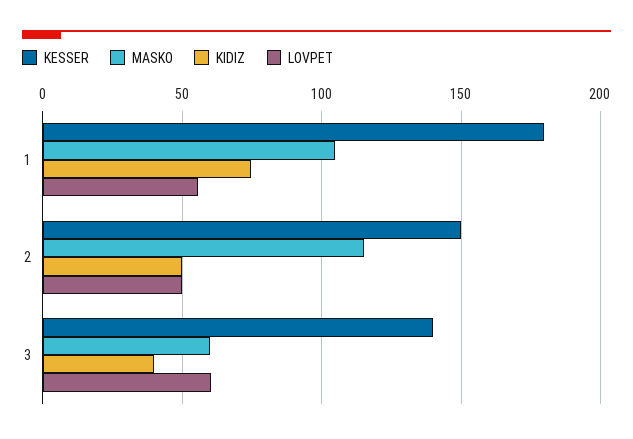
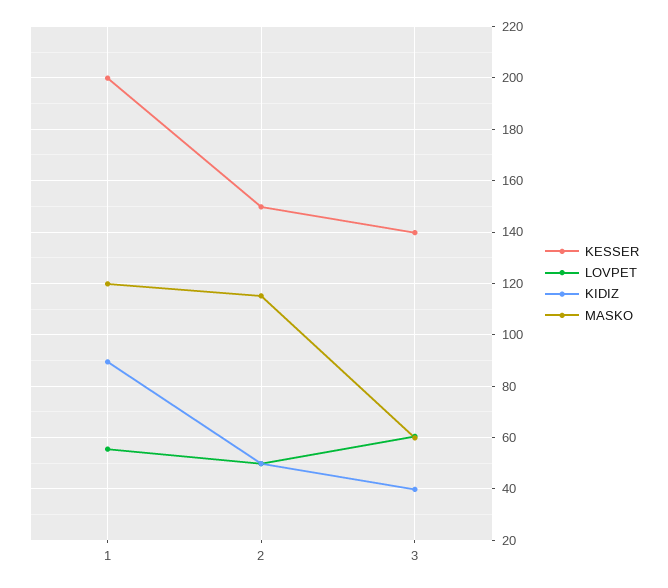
  {
    "KESSER": {
-     "1": 180,
+     "1": 200,
      "2": 150,
      "3": 140
    },
    "MASKO": {
-     "1": 105,
+     "1": 120,
      "2": 115,
      "3": 60
    },
    "KIDIZ": {
-     "1": 75,
+     "1": 90,
      "2": 50,
      "3": 40
    },
    "LOVPET": {
      "1": 55,
      "2": 50,
      "3": 60
    }
  }

